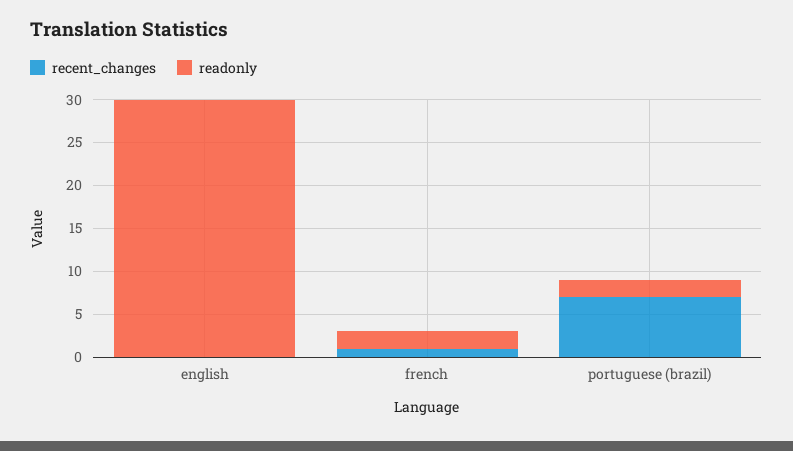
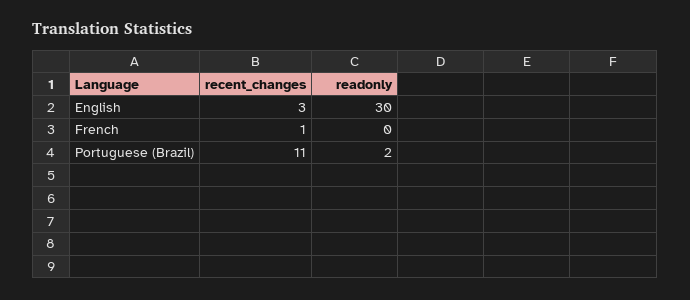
  {
    "recent_changes": {
-     "english": 0,
+     "english": 3,
      "french": 1,
-     "portuguese (brazil)": 7
+     "portuguese (brazil)": 11
    },
    "readonly": {
      "english": 30,
-     "french": 2,
+     "french": 0,
      "portuguese (brazil)": 2
    }
  }

